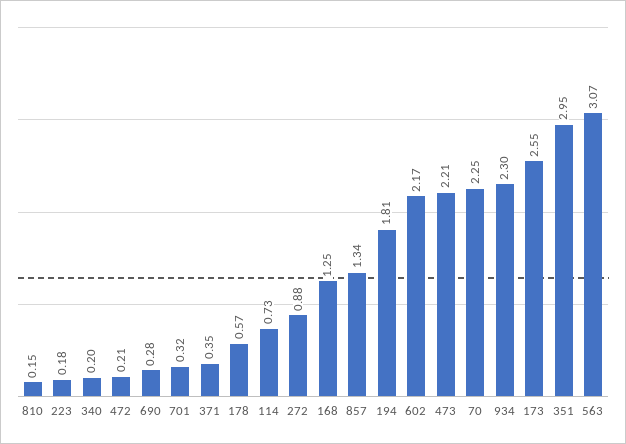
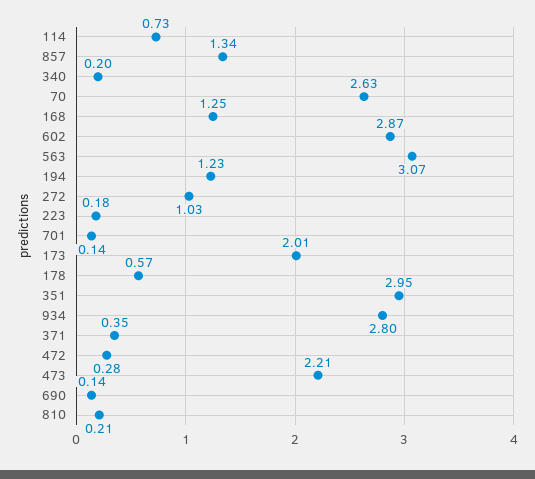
  {
-   "810": 0.15,
+   "810": 0.21,
    "223": 0.18,
    "340": 0.2,
-   "472": 0.21,
+   "472": 0.28,
-   "690": 0.28,
+   "690": 0.14,
-   "701": 0.32,
+   "701": 0.14,
    "371": 0.35,
    "178": 0.57,
    "114": 0.73,
-   "272": 0.88,
+   "272": 1.03,
    "168": 1.25,
    "857": 1.34,
-   "194": 1.81,
+   "194": 1.23,
-   "602": 2.17,
+   "602": 2.87,
    "473": 2.21,
-   "70": 2.25,
+   "70": 2.63,
-   "934": 2.3,
+   "934": 2.8,
-   "173": 2.55,
+   "173": 2.01,
    "351": 2.95,
    "563": 3.07
  }

